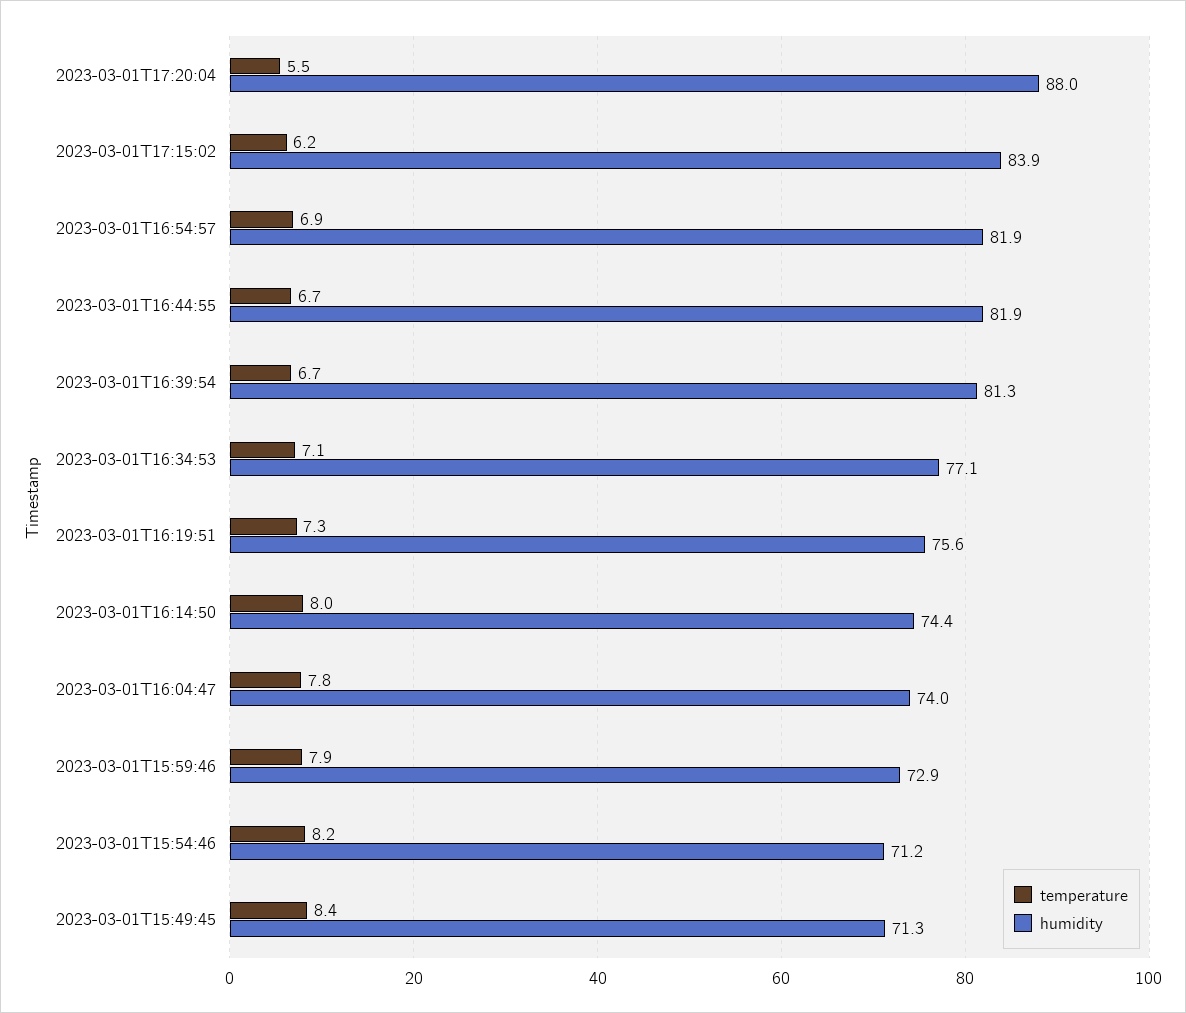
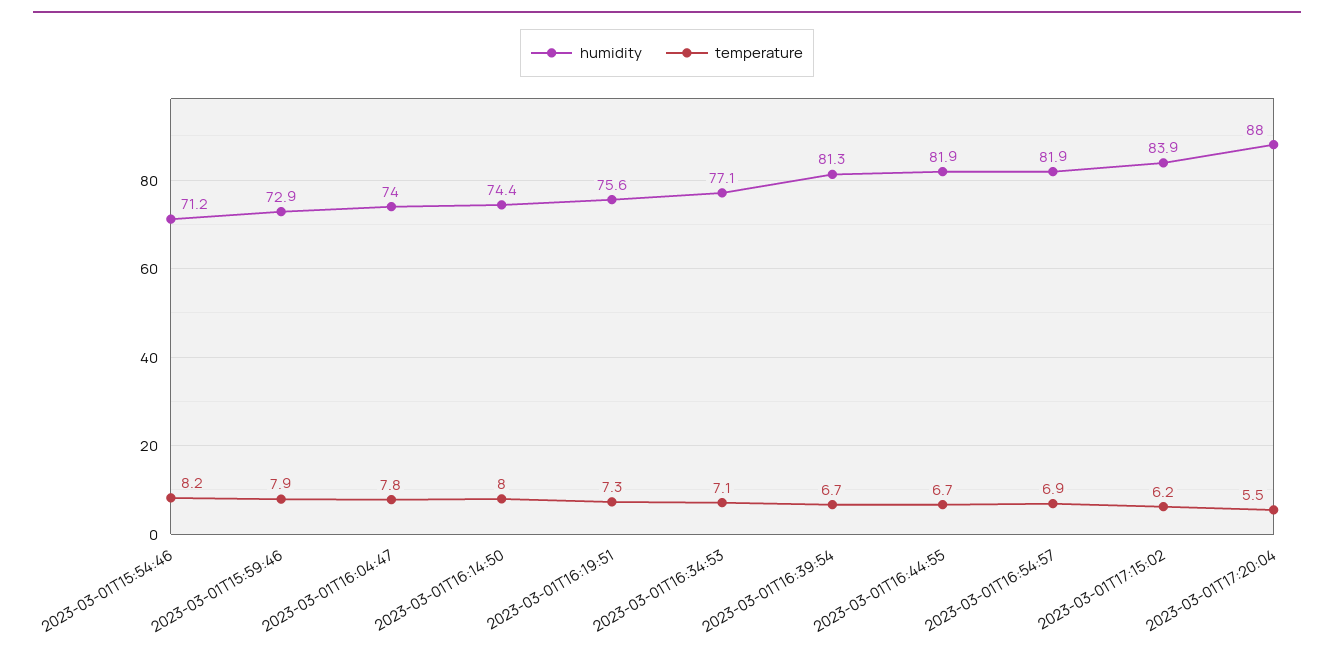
  {
    "temperature": {
      "2023-03-01T17:20:04": 5.5,
      "2023-03-01T17:15:02": 6.2,
      "2023-03-01T16:54:57": 6.9,
      "2023-03-01T16:44:55": 6.7,
      "2023-03-01T16:39:54": 6.7,
      "2023-03-01T16:34:53": 7.1,
      "2023-03-01T16:19:51": 7.3,
      "2023-03-01T16:14:50": 8,
      "2023-03-01T16:04:47": 7.8,
      "2023-03-01T15:59:46": 7.9,
-     "2023-03-01T15:54:46": 8.2,
+     "2023-03-01T15:54:46": 8.2
-     "2023-03-01T15:49:45": 8.4
    },
    "humidity": {
      "2023-03-01T17:20:04": 88,
      "2023-03-01T17:15:02": 83.9,
      "2023-03-01T16:54:57": 81.9,
      "2023-03-01T16:44:55": 81.9,
      "2023-03-01T16:39:54": 81.3,
      "2023-03-01T16:34:53": 77.1,
      "2023-03-01T16:19:51": 75.6,
      "2023-03-01T16:14:50": 74.4,
      "2023-03-01T16:04:47": 74,
      "2023-03-01T15:59:46": 72.9,
-     "2023-03-01T15:54:46": 71.2,
+     "2023-03-01T15:54:46": 71.2
-     "2023-03-01T15:49:45": 71.3
    }
  }

